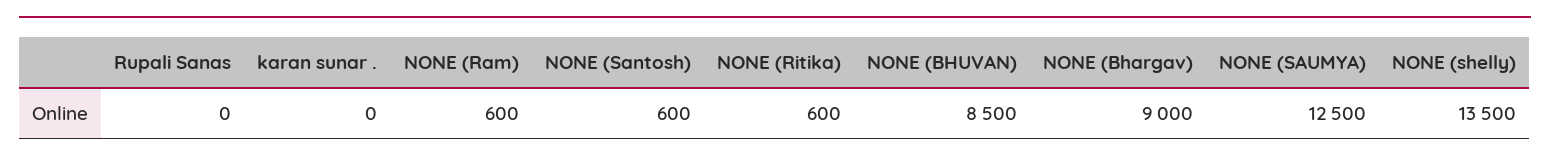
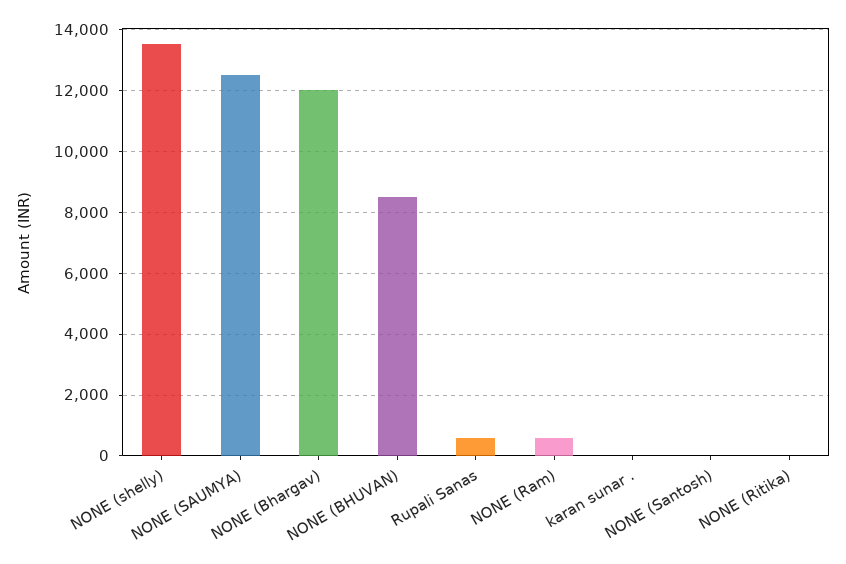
  {
-   "Rupali Sanas": 0,
+   "Rupali Sanas": 600,
    "karan sunar .": 0,
    "NONE (Ram)": 600,
-   "NONE (Santosh)": 600,
+   "NONE (Santosh)": 0,
-   "NONE (Ritika)": 600,
+   "NONE (Ritika)": 0,
    "NONE (BHUVAN)": 8500,
-   "NONE (Bhargav)": 9000,
+   "NONE (Bhargav)": 12000,
    "NONE (SAUMYA)": 12500,
    "NONE (shelly)": 13500
  }

